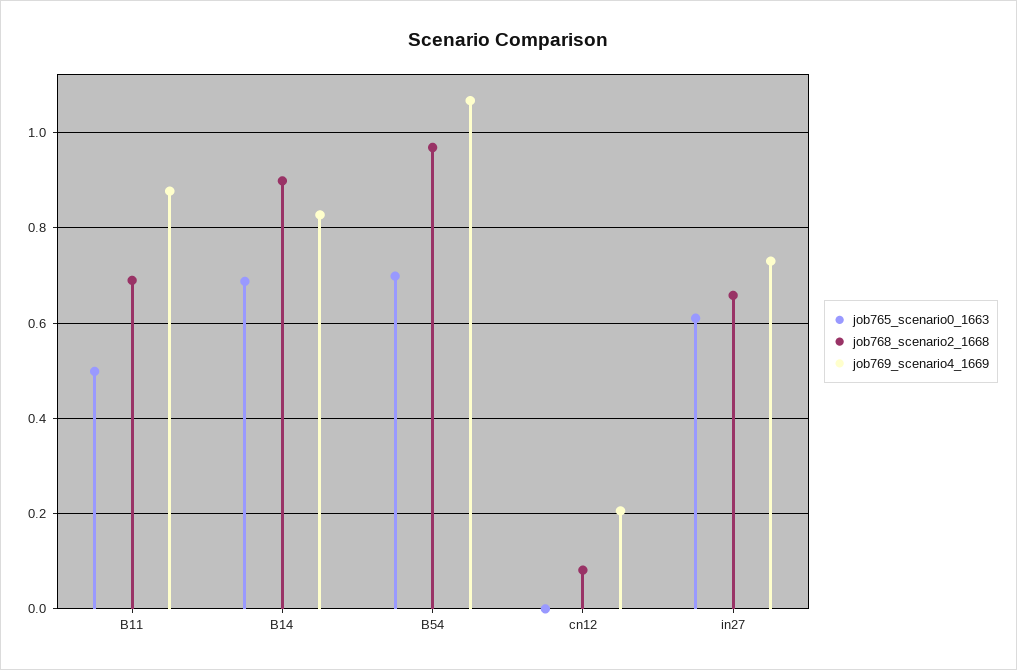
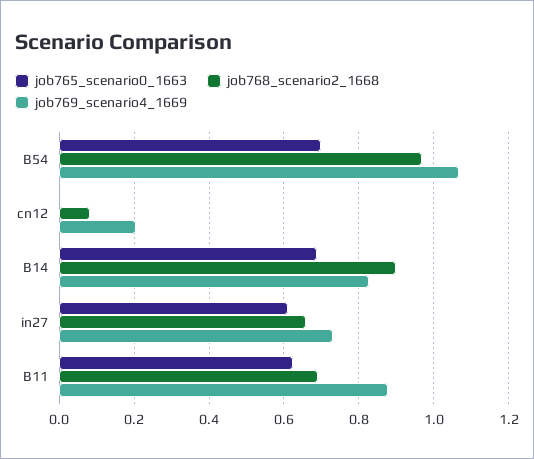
  {
    "job765_scenario0_1663": {
-     "B11": 0.5,
+     "B11": 0.62,
      "B14": 0.68,
      "B54": 0.7,
      "cn12": 0,
      "in27": 0.62
    },
    "job768_scenario2_1668": {
      "B11": 0.68,
      "B14": 0.9,
      "B54": 0.96,
      "cn12": 0.08,
      "in27": 0.66
    },
    "job769_scenario4_1669": {
      "B11": 0.88,
      "B14": 0.82,
      "B54": 1.06,
      "cn12": 0.2,
      "in27": 0.74
    }
  }

